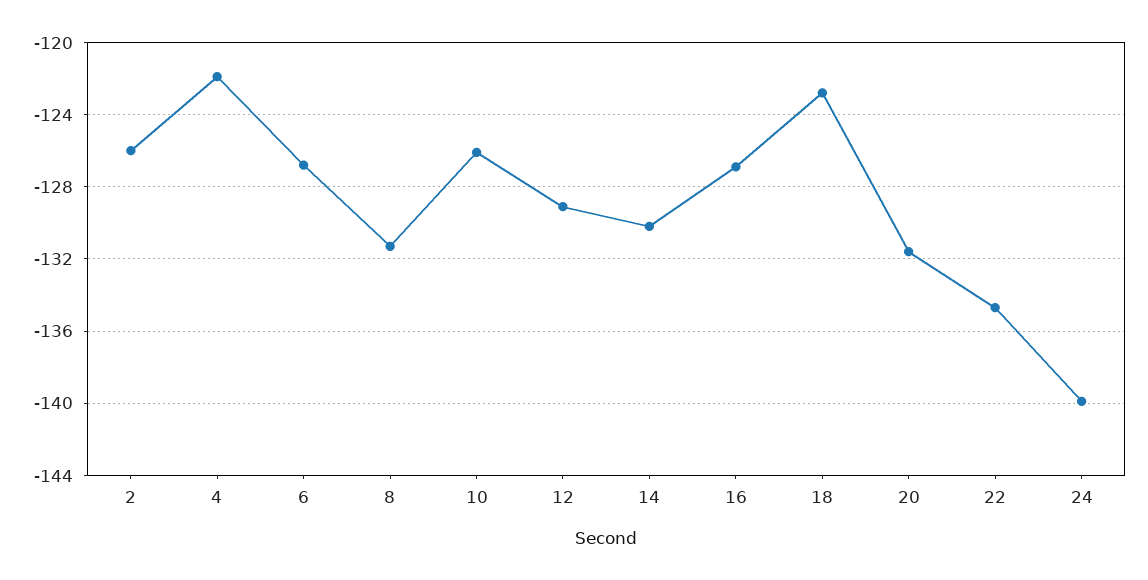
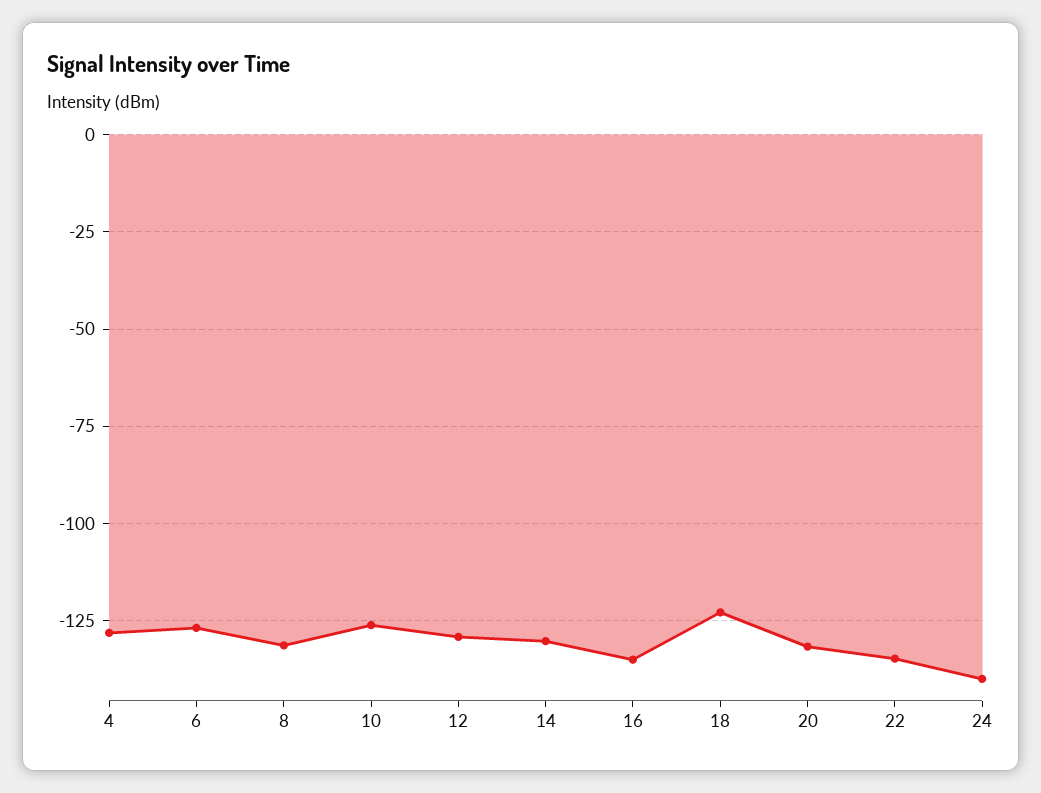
  {
-   "2": -126,
-   "4": -122,
+   "4": -127.5,
    "6": -127,
    "8": -131.5,
    "10": -126,
    "12": -129,
    "14": -130,
-   "16": -127,
+   "16": -135,
    "18": -123,
    "20": -131.5,
    "22": -134.5,
    "24": -140
  }

